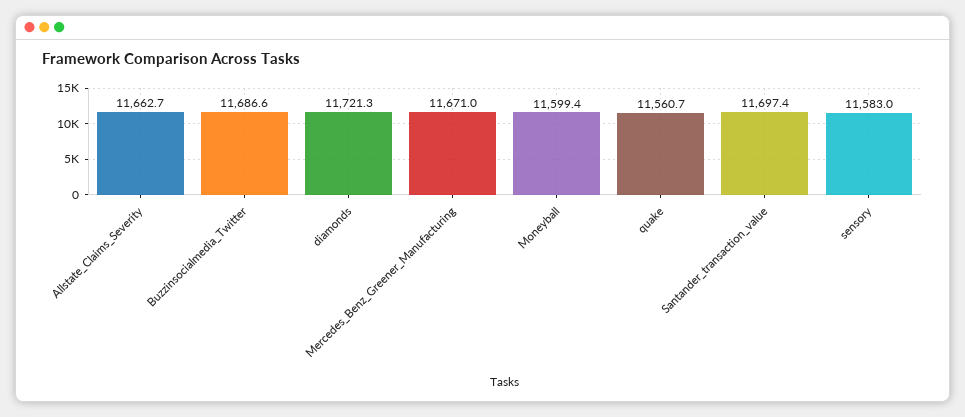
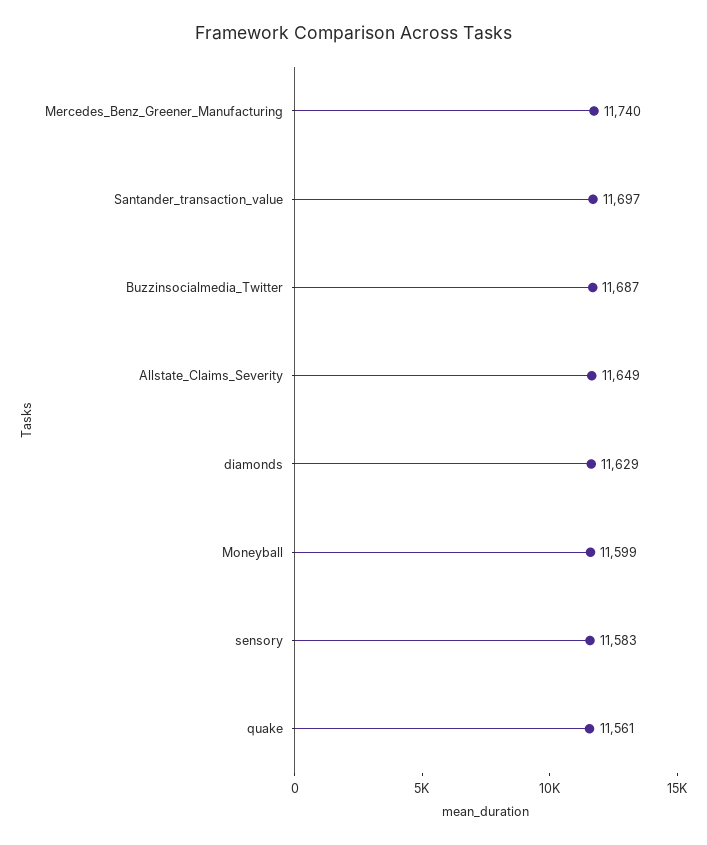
  {
-   "Allstate_Claims_Severity": 11662.7,
+   "Allstate_Claims_Severity": 11649,
    "Buzzinsocialmedia_Twitter": 11686.6,
-   "diamonds": 11721.3,
+   "diamonds": 11629,
-   "Mercedes_Benz_Greener_Manufacturing": 11671,
+   "Mercedes_Benz_Greener_Manufacturing": 11740,
    "Moneyball": 11599.4,
    "quake": 11560.7,
    "Santander_transaction_value": 11697.4,
    "sensory": 11583
  }

